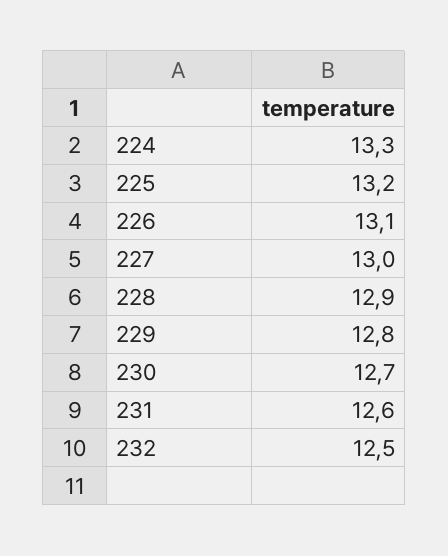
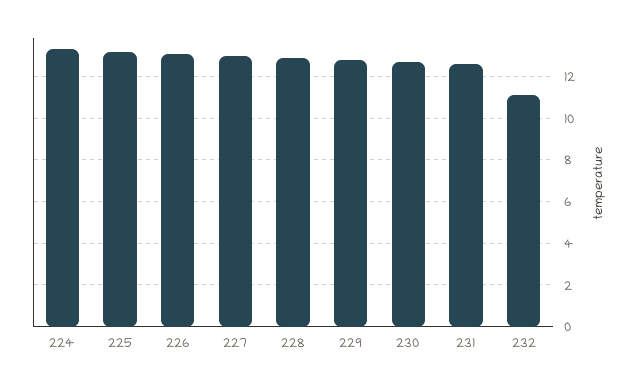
  {
    "224": 13.3,
    "225": 13.2,
    "226": 13.1,
    "227": 13,
    "228": 12.9,
    "229": 12.8,
    "230": 12.7,
    "231": 12.6,
-   "232": 12.5
+   "232": 11
  }

